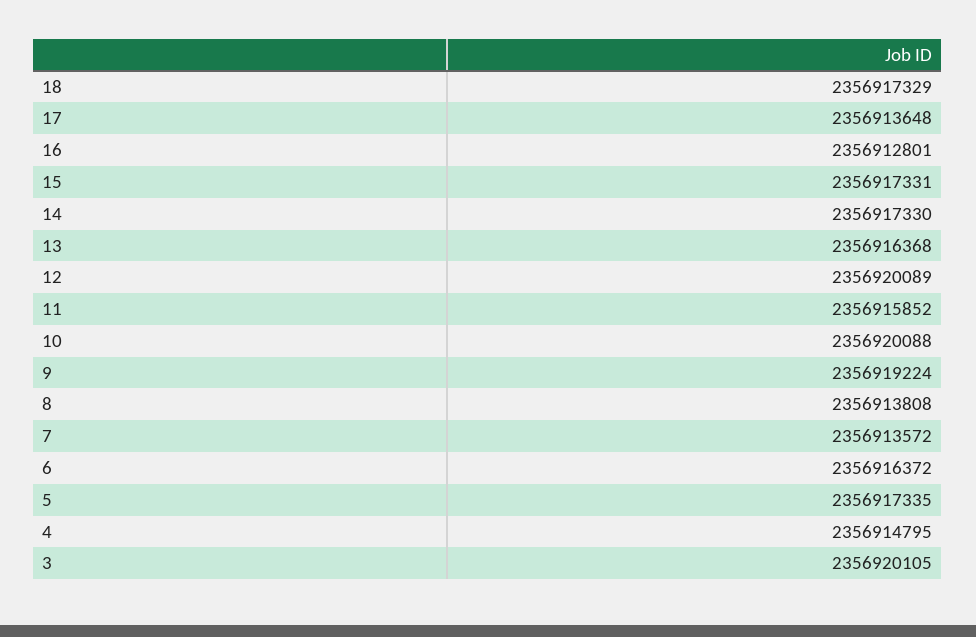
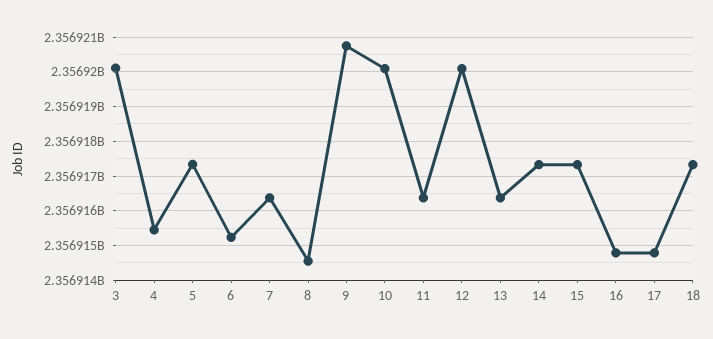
  {
    "18": 2356917329,
-   "17": 2356913648,
+   "17": 2356914800,
-   "16": 2356912801,
+   "16": 2356914800,
    "15": 2356917331,
    "14": 2356917330,
    "13": 2356916368,
    "12": 2356920089,
-   "11": 2356915852,
+   "11": 2356916400,
    "10": 2356920088,
-   "9": 2356919224,
+   "9": 2356920800,
-   "8": 2356913808,
+   "8": 2356914600,
-   "7": 2356913572,
+   "7": 2356916400,
-   "6": 2356916372,
+   "6": 2356915200,
    "5": 2356917335,
-   "4": 2356914795,
+   "4": 2356915400,
    "3": 2356920105
  }

